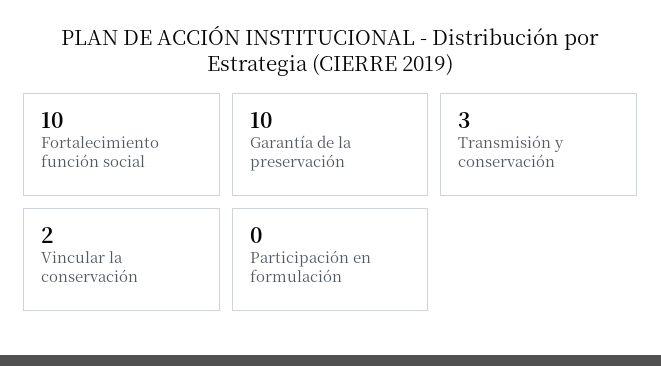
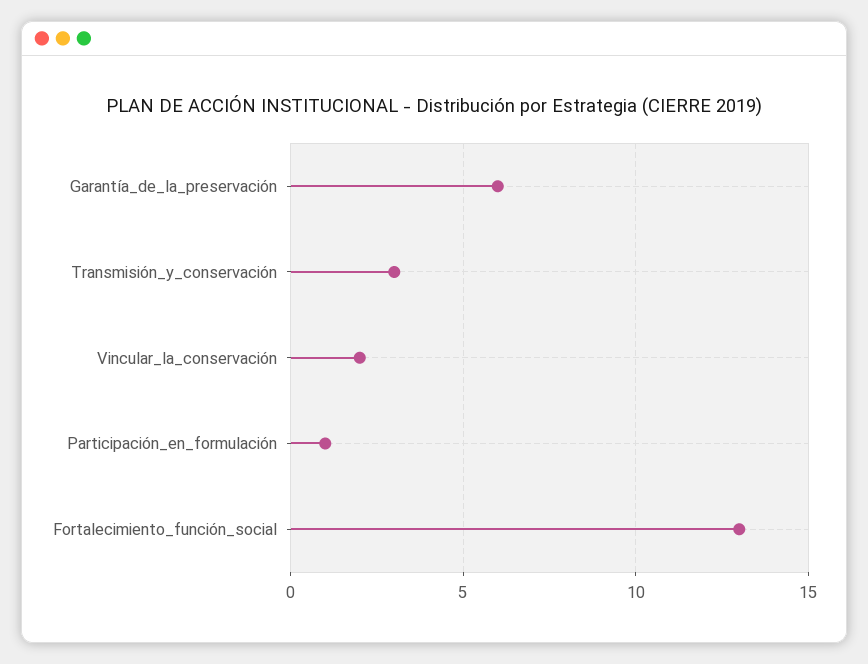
  {
-   "Fortalecimiento función social": 10,
+   "Fortalecimiento función social": 13,
-   "Garantía de la preservación": 10,
+   "Garantía de la preservación": 6,
    "Transmisión y conservación": 3,
    "Vincular la conservación": 2,
-   "Participación en formulación": 0
+   "Participación en formulación": 1
  }

